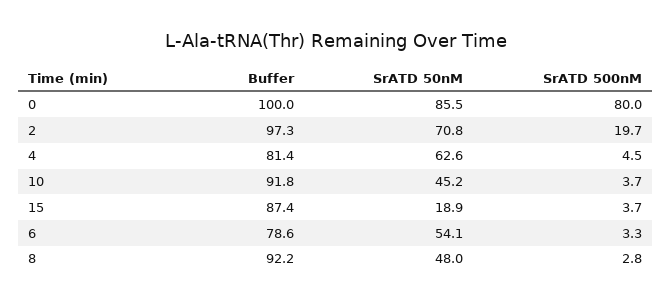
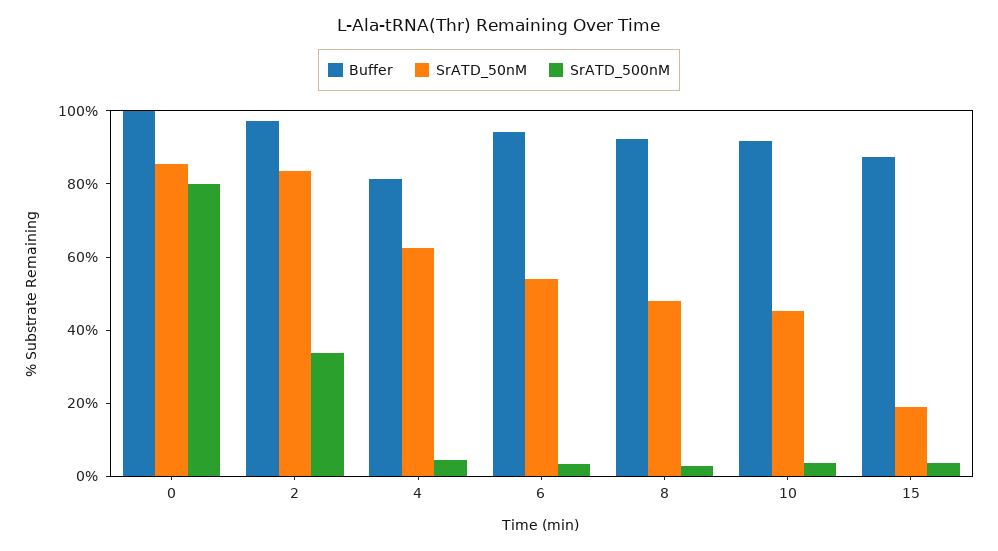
  {
    "Buffer": {
      "0": 100,
      "2": 97.3,
      "4": 81.4,
      "10": 91.8,
      "15": 87.4,
-     "6": 78.6,
+     "6": 95,
      "8": 92.2
    },
    "SrATD 50nM": {
      "0": 85.5,
-     "2": 70.8,
+     "2": 85,
      "4": 62.6,
      "10": 45.2,
      "15": 18.9,
      "6": 54.1,
      "8": 48
    },
    "SrATD 500nM": {
      "0": 80,
-     "2": 19.7,
+     "2": 35,
      "4": 4.5,
      "10": 3.7,
      "15": 3.7,
      "6": 3.3,
      "8": 2.8
    }
  }

